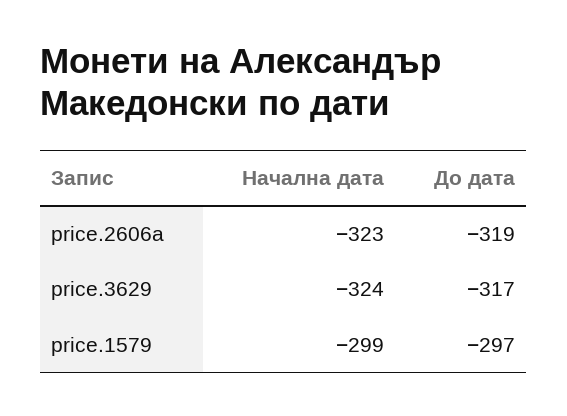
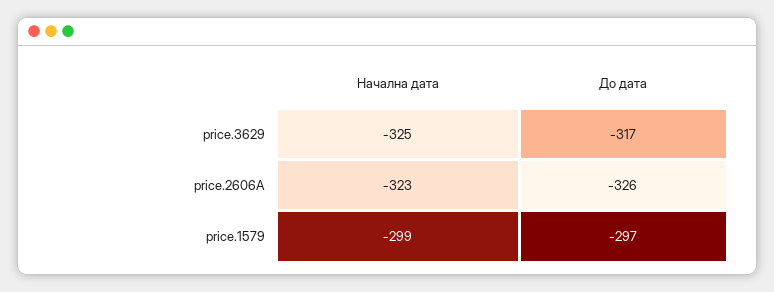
  {
    "Начална дата": {
      "price.2606a": -323,
-     "price.3629": -324,
+     "price.3629": -325,
      "price.1579": -299
    },
    "До дата": {
-     "price.2606a": -319,
+     "price.2606a": -326,
      "price.3629": -317,
      "price.1579": -297
    }
  }

